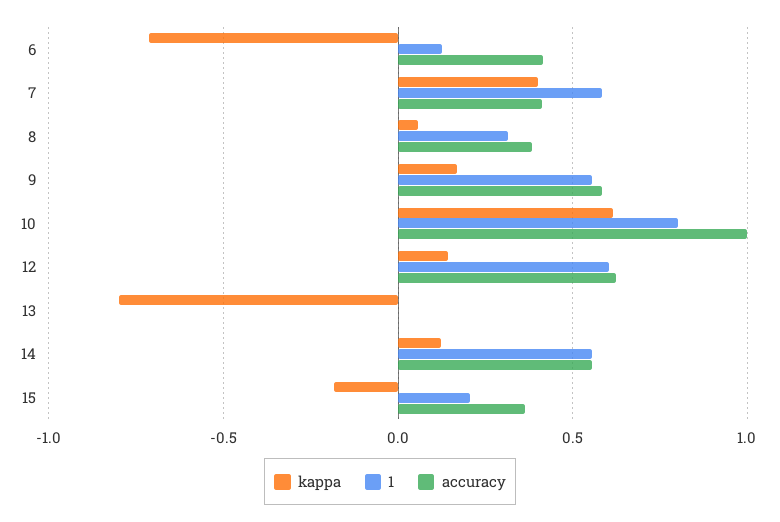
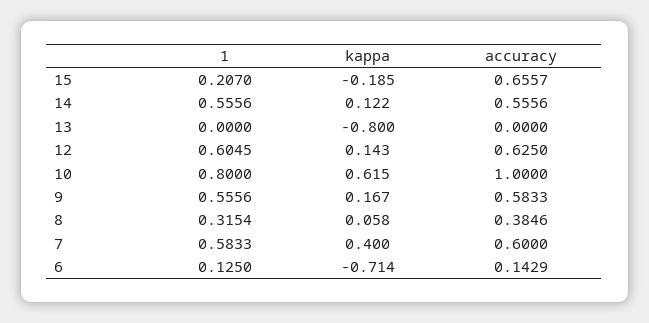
  {
    "kappa": {
      "6": -0.714,
      "7": 0.4,
      "8": 0.058,
      "9": 0.167,
      "10": 0.615,
      "12": 0.143,
      "13": -0.8,
      "14": 0.122,
      "15": -0.185
    },
    "1": {
      "6": 0.125,
      "7": 0.5833,
      "8": 0.3154,
      "9": 0.5556,
      "10": 0.8,
      "12": 0.6045,
      "13": 0,
      "14": 0.5556,
      "15": 0.207
    },
    "accuracy": {
-     "6": 0.4,
+     "6": 0.1429,
-     "7": 0.4,
+     "7": 0.6,
      "8": 0.3846,
      "9": 0.5833,
      "10": 1,
      "12": 0.625,
      "13": 0,
      "14": 0.5556,
-     "15": 0.35
+     "15": 0.6557
    }
  }

